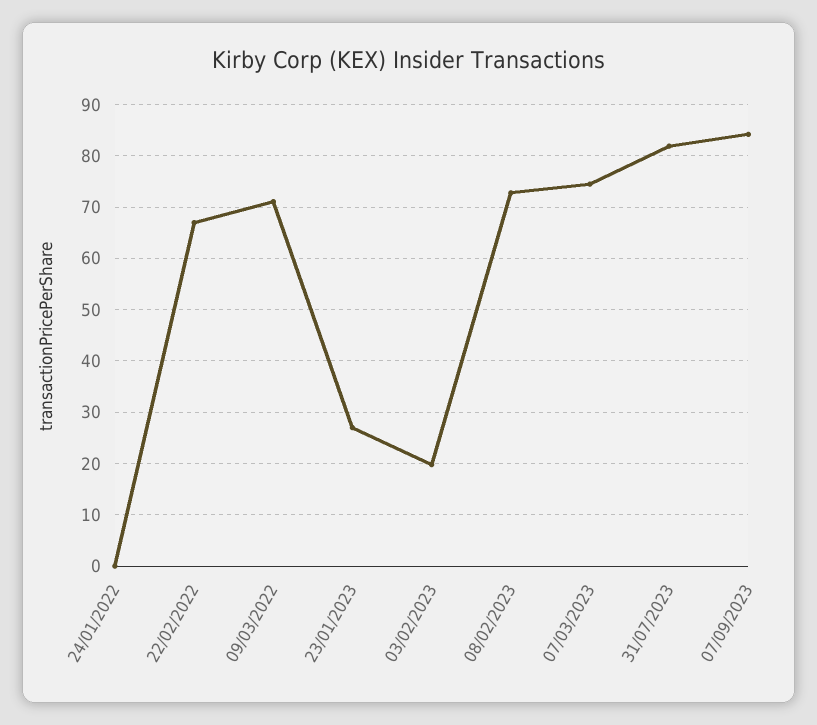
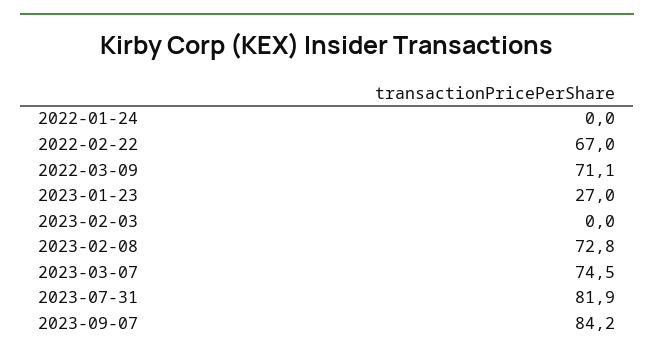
  {
    "24/01/2022": 0,
    "22/02/2022": 67,
    "09/03/2022": 71.1,
    "23/01/2023": 27,
-   "03/02/2023": 20,
+   "03/02/2023": 0,
    "08/02/2023": 72.8,
    "07/03/2023": 74.5,
    "31/07/2023": 81.9,
    "07/09/2023": 84.2
  }

